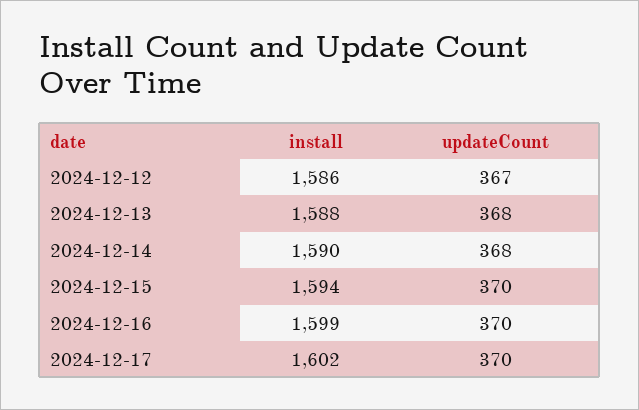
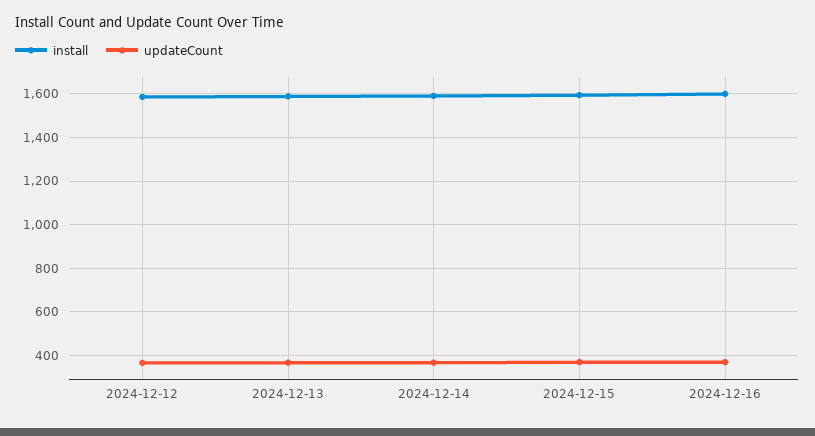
  {
    "install": {
      "2024-12-12": 1586,
      "2024-12-13": 1588,
      "2024-12-14": 1590,
      "2024-12-15": 1594,
-     "2024-12-16": 1599,
+     "2024-12-16": 1599
-     "2024-12-17": 1602
    },
    "updateCount": {
      "2024-12-12": 367,
      "2024-12-13": 368,
      "2024-12-14": 368,
      "2024-12-15": 370,
-     "2024-12-16": 370,
+     "2024-12-16": 370
-     "2024-12-17": 370
    }
  }

